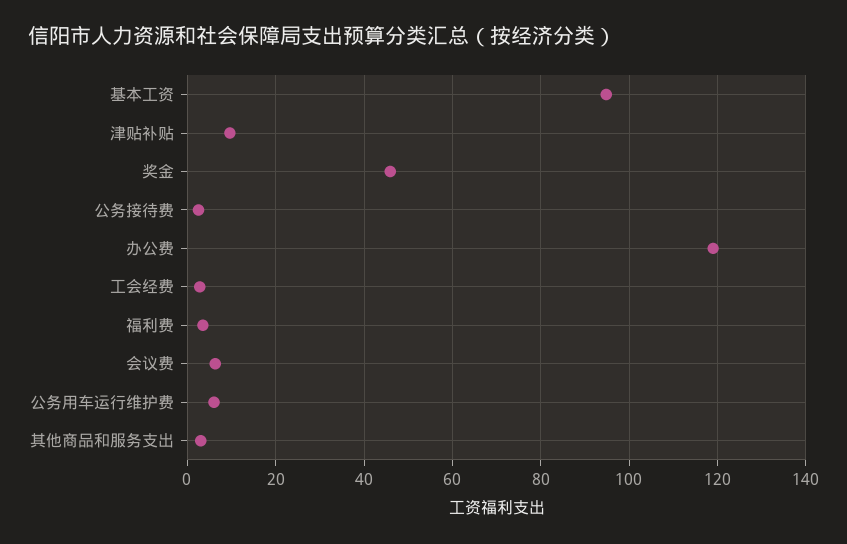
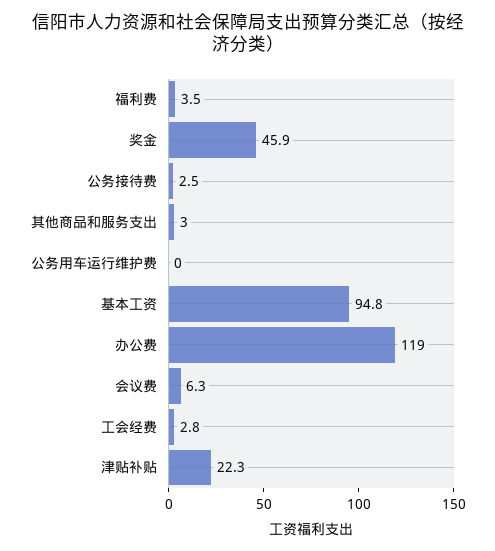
  {
    "基本工资": 94.8,
-   "津贴补贴": 10,
+   "津贴补贴": 22.3,
    "奖金": 45.9,
    "公务接待费": 2.5,
    "办公费": 119,
    "工会经费": 2.8,
    "福利费": 3.5,
    "会议费": 6.3,
-   "公务用车运行维护费": 6,
+   "公务用车运行维护费": 0,
    "其他商品和服务支出": 3
  }

